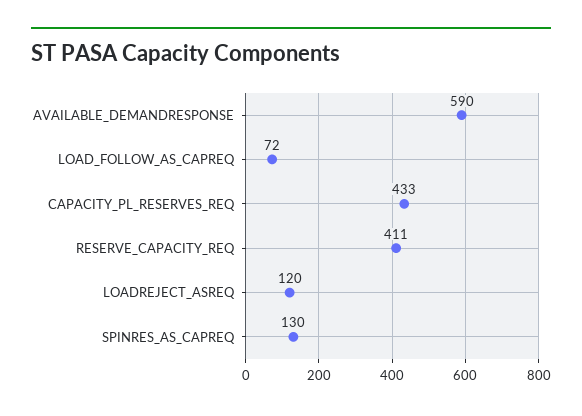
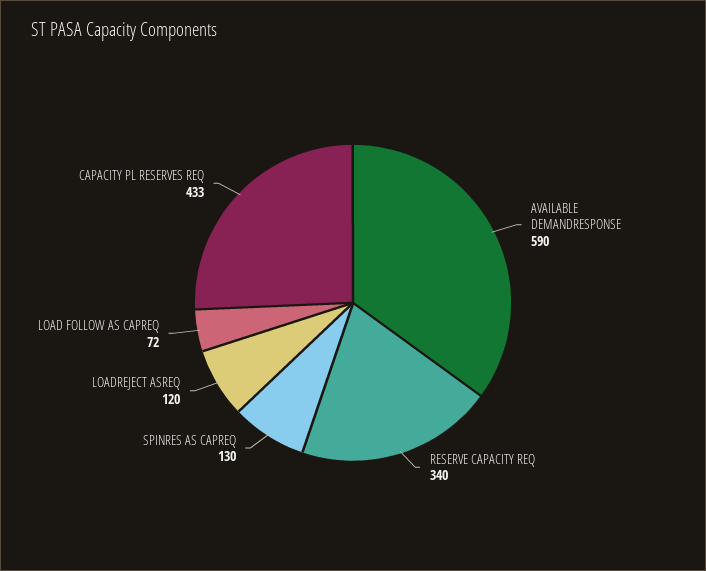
  {
    "AVAILABLE_DEMANDRESPONSE": 590,
    "LOAD_FOLLOW_AS_CAPREQ": 72,
    "CAPACITY_PL_RESERVES_REQ": 433,
-   "RESERVE_CAPACITY_REQ": 411,
+   "RESERVE_CAPACITY_REQ": 340,
    "LOADREJECT_ASREQ": 120,
    "SPINRES_AS_CAPREQ": 130
  }

